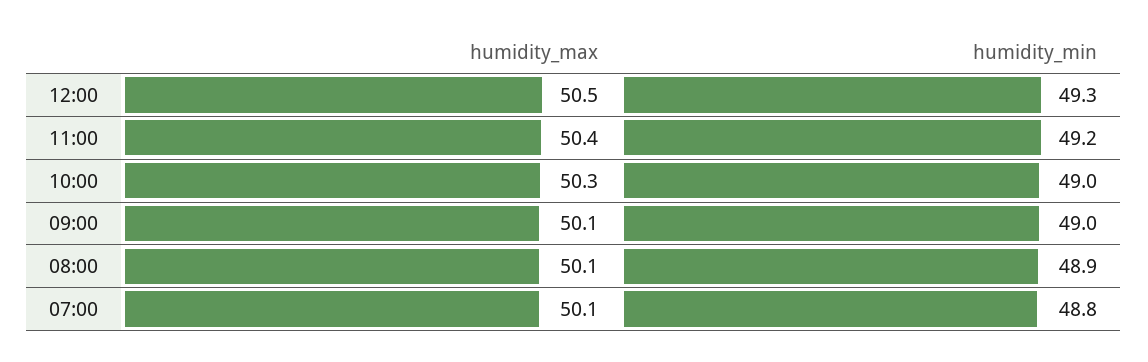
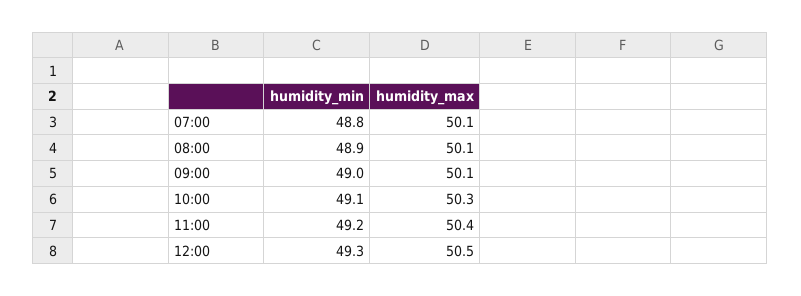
  {
    "humidity_max": {
      "12:00": 50.5,
      "11:00": 50.4,
      "10:00": 50.3,
      "09:00": 50.1,
      "08:00": 50.1,
      "07:00": 50.1
    },
    "humidity_min": {
      "12:00": 49.3,
      "11:00": 49.2,
-     "10:00": 49,
+     "10:00": 49.1,
      "09:00": 49,
      "08:00": 48.9,
      "07:00": 48.8
    }
  }

